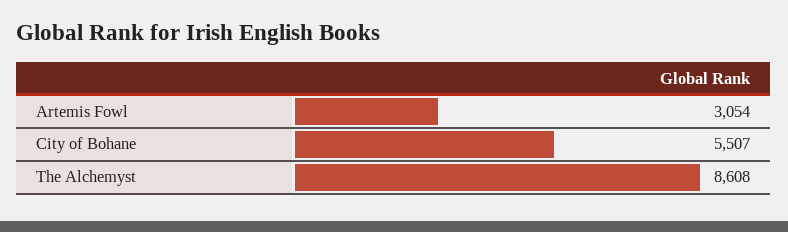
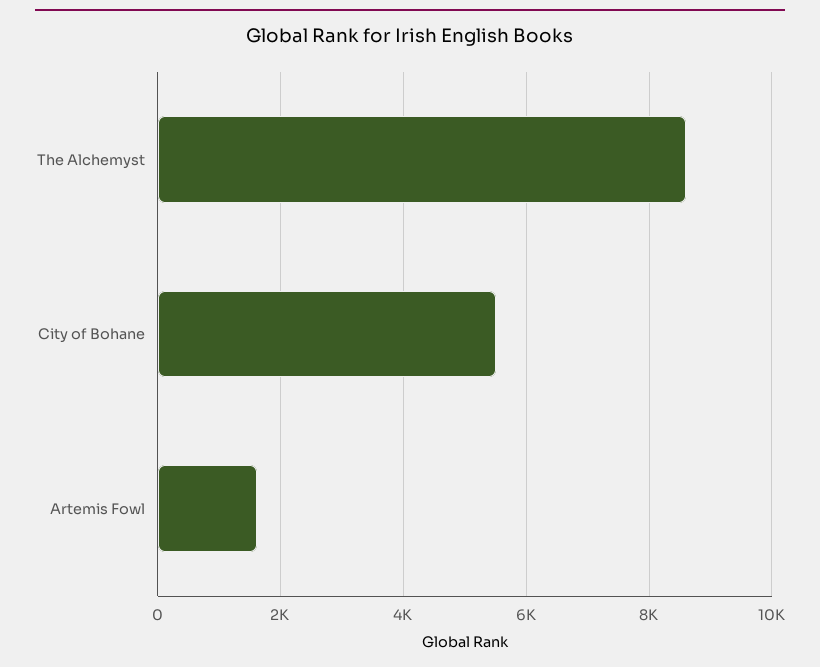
  {
-   "Artemis Fowl": 3054,
+   "Artemis Fowl": 1600,
    "City of Bohane": 5507,
    "The Alchemyst": 8608
  }

